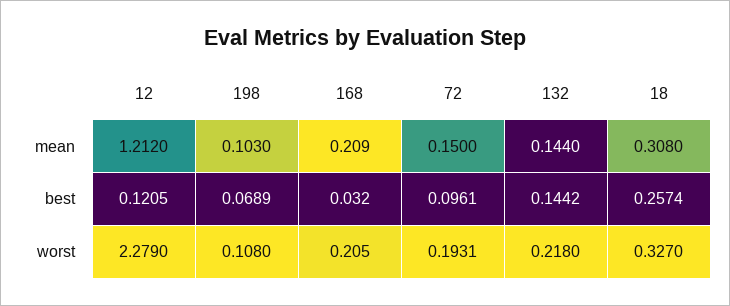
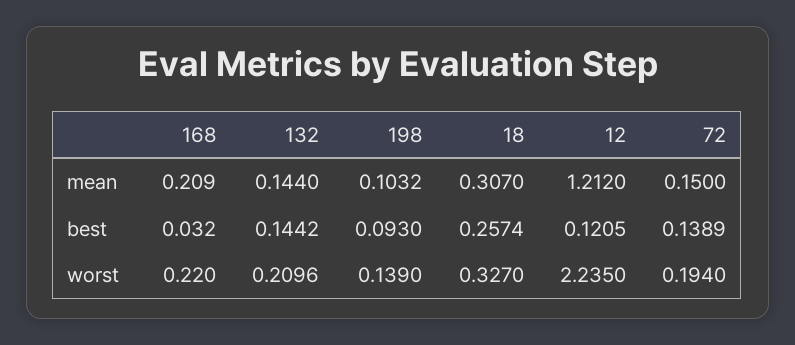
  {
    "12": {
      "mean": 1.212,
      "best": 0.1205,
-     "worst": 2.279
+     "worst": 2.235
    },
    "198": {
-     "mean": 0.103,
+     "mean": 0.1032,
-     "best": 0.0689,
+     "best": 0.093,
-     "worst": 0.108
+     "worst": 0.139
    },
    "168": {
      "mean": 0.209,
      "best": 0.032,
-     "worst": 0.205
+     "worst": 0.22
    },
    "72": {
      "mean": 0.15,
-     "best": 0.0961,
+     "best": 0.1389,
-     "worst": 0.1931
+     "worst": 0.194
    },
    "132": {
      "mean": 0.144,
      "best": 0.1442,
-     "worst": 0.218
+     "worst": 0.2096
    },
    "18": {
-     "mean": 0.308,
+     "mean": 0.307,
      "best": 0.2574,
      "worst": 0.327
    }
  }

